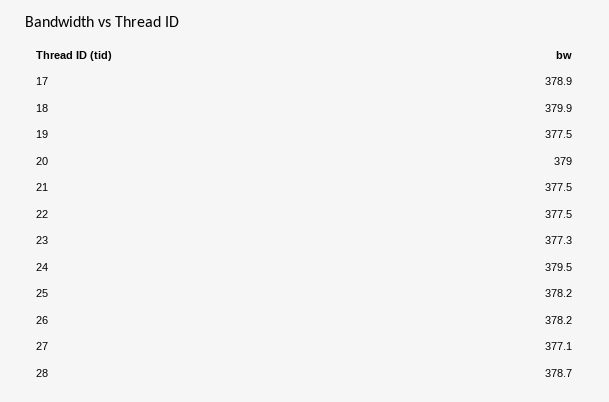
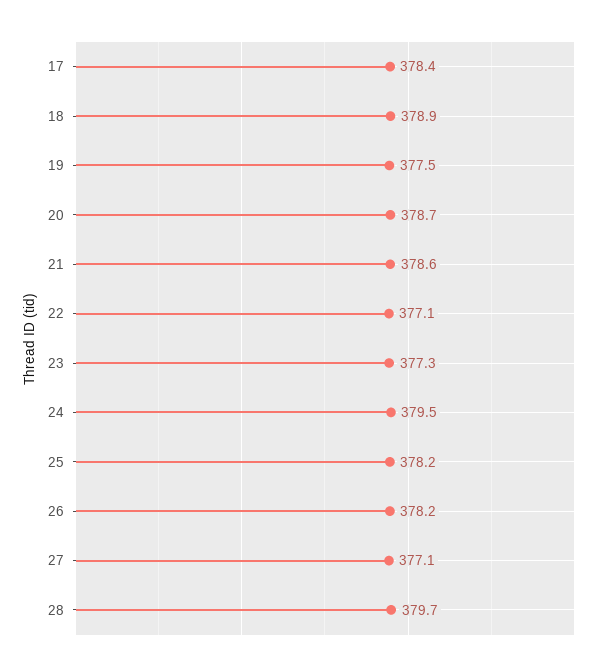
  {
-   "17": 378.9,
+   "17": 378.4,
-   "18": 379.9,
+   "18": 378.9,
    "19": 377.5,
-   "20": 379,
+   "20": 378.7,
-   "21": 377.5,
+   "21": 378.6,
-   "22": 377.5,
+   "22": 377.1,
    "23": 377.3,
    "24": 379.5,
    "25": 378.2,
    "26": 378.2,
    "27": 377.1,
-   "28": 378.7
+   "28": 379.7
  }

